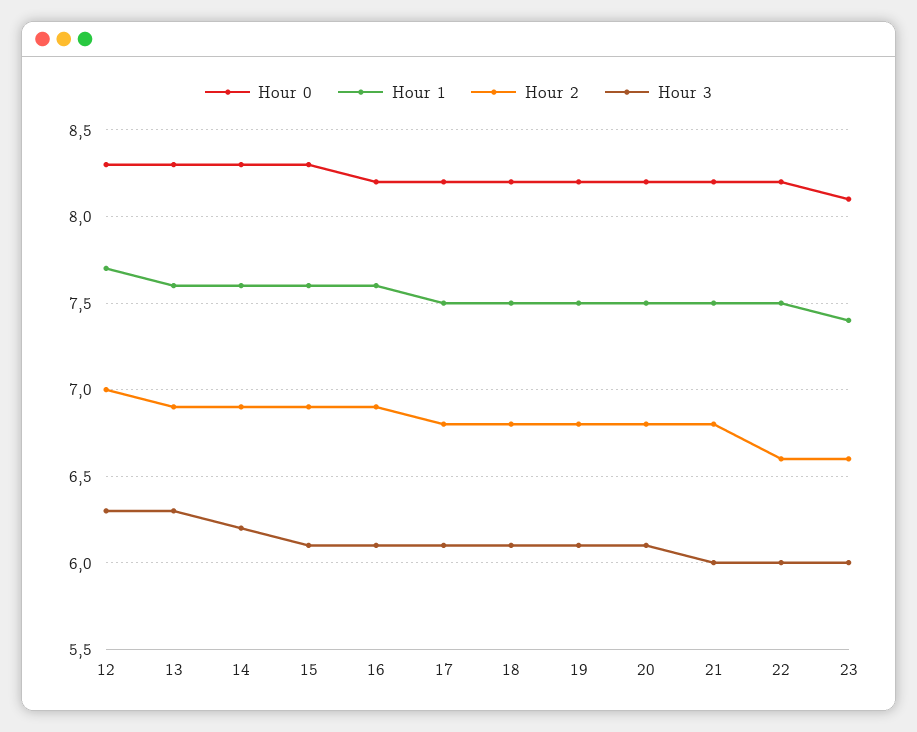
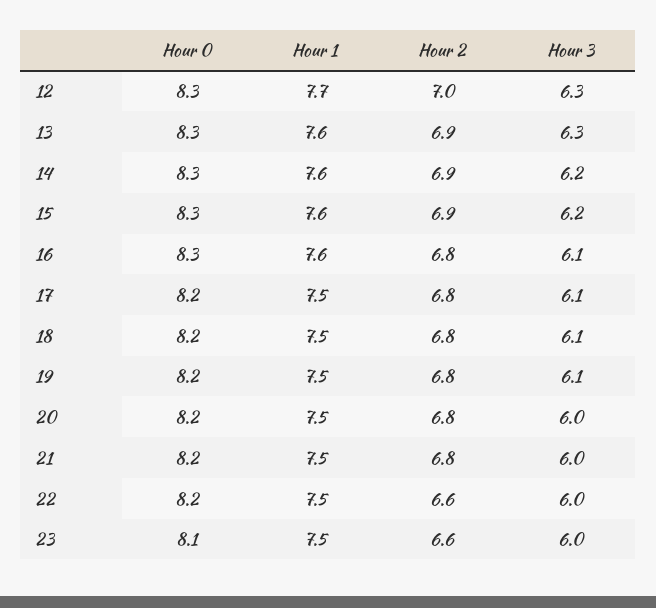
  {
    "Hour 0": {
      "12": 8.3,
      "13": 8.3,
      "14": 8.3,
      "15": 8.3,
-     "16": 8.2,
+     "16": 8.3,
      "17": 8.2,
      "18": 8.2,
      "19": 8.2,
      "20": 8.2,
      "21": 8.2,
      "22": 8.2,
      "23": 8.1
    },
    "Hour 1": {
      "12": 7.7,
      "13": 7.6,
      "14": 7.6,
      "15": 7.6,
      "16": 7.6,
      "17": 7.5,
      "18": 7.5,
      "19": 7.5,
      "20": 7.5,
      "21": 7.5,
      "22": 7.5,
-     "23": 7.4
+     "23": 7.5
    },
    "Hour 2": {
      "12": 7,
      "13": 6.9,
      "14": 6.9,
      "15": 6.9,
-     "16": 6.9,
+     "16": 6.8,
      "17": 6.8,
      "18": 6.8,
      "19": 6.8,
      "20": 6.8,
      "21": 6.8,
      "22": 6.6,
      "23": 6.6
    },
    "Hour 3": {
      "12": 6.3,
      "13": 6.3,
      "14": 6.2,
-     "15": 6.1,
+     "15": 6.2,
      "16": 6.1,
      "17": 6.1,
      "18": 6.1,
      "19": 6.1,
-     "20": 6.1,
+     "20": 6,
      "21": 6,
      "22": 6,
      "23": 6
    }
  }

